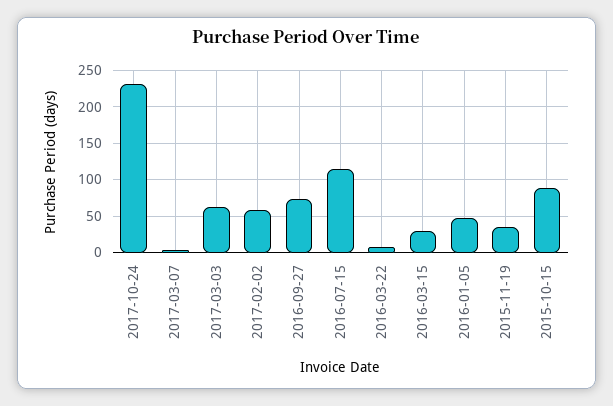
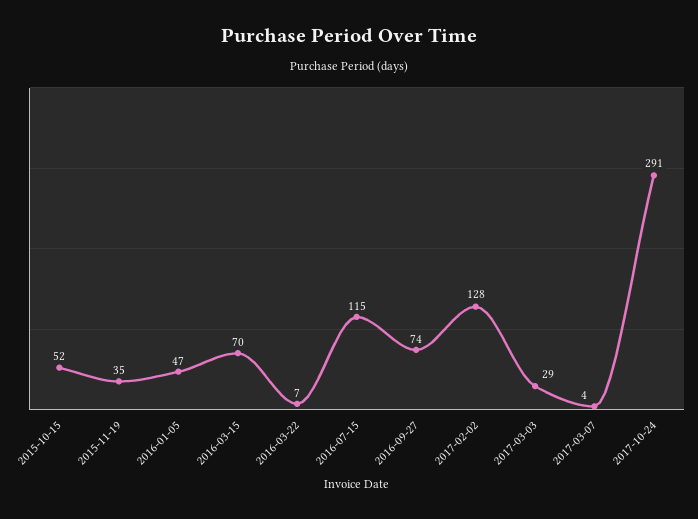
  {
-   "2017-10-24": 230,
+   "2017-10-24": 291,
    "2017-03-07": 4,
-   "2017-03-03": 60,
+   "2017-03-03": 29,
-   "2017-02-02": 60,
+   "2017-02-02": 128,
    "2016-09-27": 74,
    "2016-07-15": 115,
    "2016-03-22": 7,
-   "2016-03-15": 30,
+   "2016-03-15": 70,
    "2016-01-05": 47,
    "2015-11-19": 35,
-   "2015-10-15": 90
+   "2015-10-15": 52
  }

